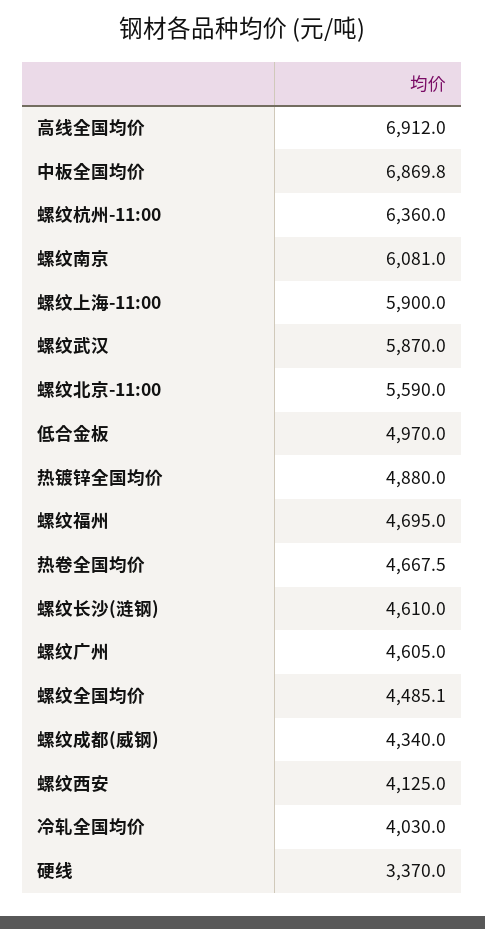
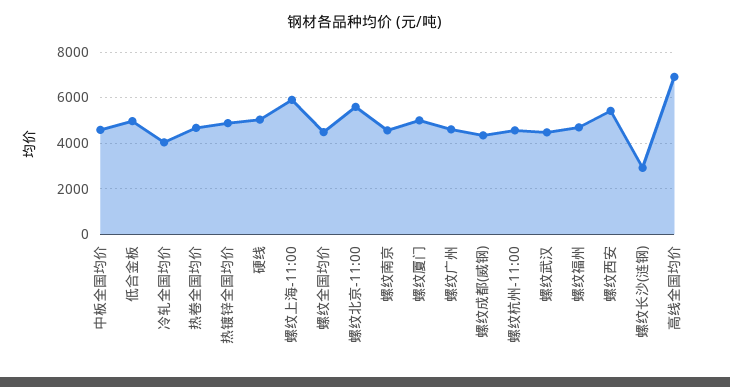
  {
    "高线全国均价": 6912,
-   "中板全国均价": 6869.8,
+   "中板全国均价": 4500,
-   "螺纹杭州-11:00": 6360,
+   "螺纹杭州-11:00": 4500,
-   "螺纹南京": 6081,
+   "螺纹南京": 4500,
    "螺纹上海-11:00": 5900,
-   "螺纹武汉": 5870,
+   "螺纹武汉": 4500,
    "螺纹北京-11:00": 5590,
    "低合金板": 4970,
    "热镀锌全国均价": 4880,
    "螺纹福州": 4695,
    "热卷全国均价": 4667.5,
-   "螺纹长沙(涟钢)": 4610,
+   "螺纹长沙(涟钢)": 3000,
    "螺纹广州": 4605,
    "螺纹全国均价": 4485.1,
    "螺纹成都(威钢)": 4340,
-   "螺纹西安": 4125,
+   "螺纹西安": 5500,
    "冷轧全国均价": 4030,
-   "硬线": 3370
+   "硬线": 5000,
+   "螺纹厦门": 5000
  }

